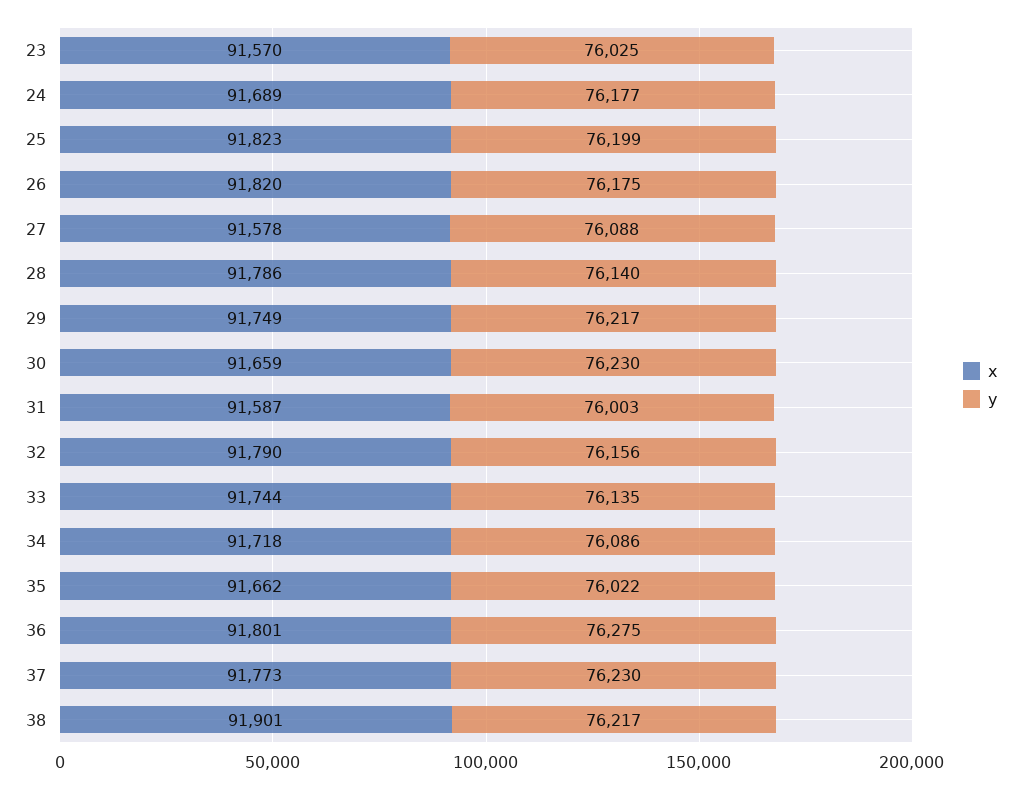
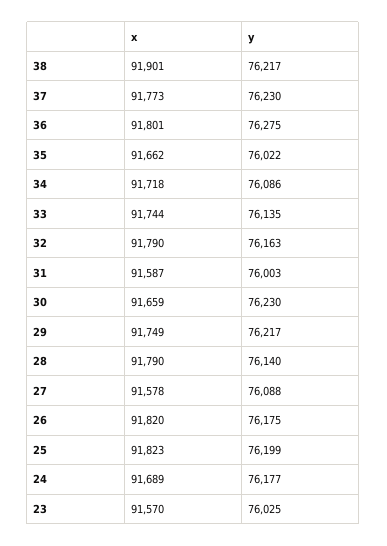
  {
    "x": {
      "23": 91570,
      "24": 91689,
      "25": 91823,
      "26": 91820,
      "27": 91578,
-     "28": 91786,
+     "28": 91790,
      "29": 91749,
      "30": 91659,
      "31": 91587,
      "32": 91790,
      "33": 91744,
      "34": 91718,
      "35": 91662,
      "36": 91801,
      "37": 91773,
      "38": 91901
    },
    "y": {
      "23": 76025,
      "24": 76177,
      "25": 76199,
      "26": 76175,
      "27": 76088,
      "28": 76140,
      "29": 76217,
      "30": 76230,
      "31": 76003,
-     "32": 76156,
+     "32": 76163,
      "33": 76135,
      "34": 76086,
      "35": 76022,
      "36": 76275,
      "37": 76230,
      "38": 76217
    }
  }

